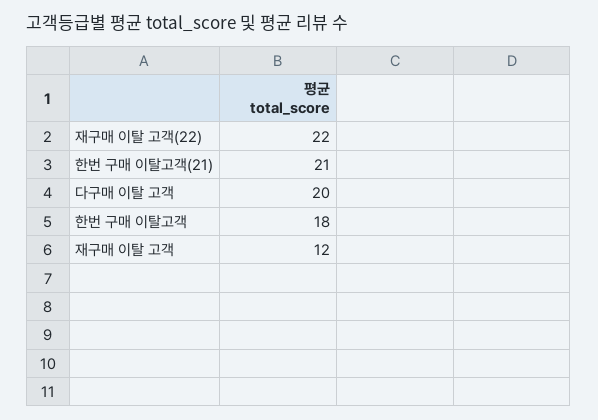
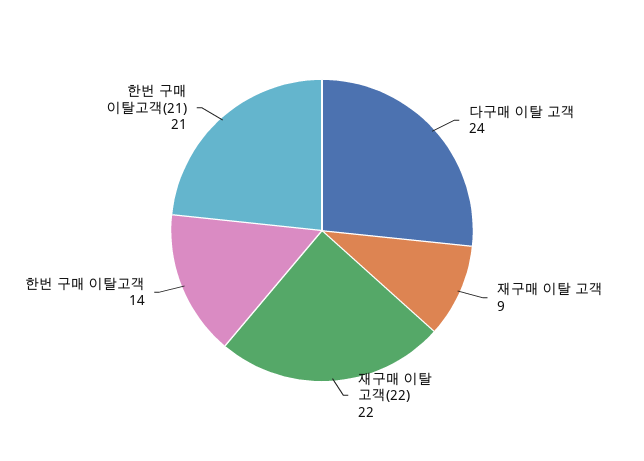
  {
    "재구매 이탈 고객(22)": 22,
    "한번 구매 이탈고객(21)": 21,
-   "다구매 이탈 고객": 20,
+   "다구매 이탈 고객": 24,
-   "한번 구매 이탈고객": 18,
+   "한번 구매 이탈고객": 14,
-   "재구매 이탈 고객": 12
+   "재구매 이탈 고객": 9
  }

